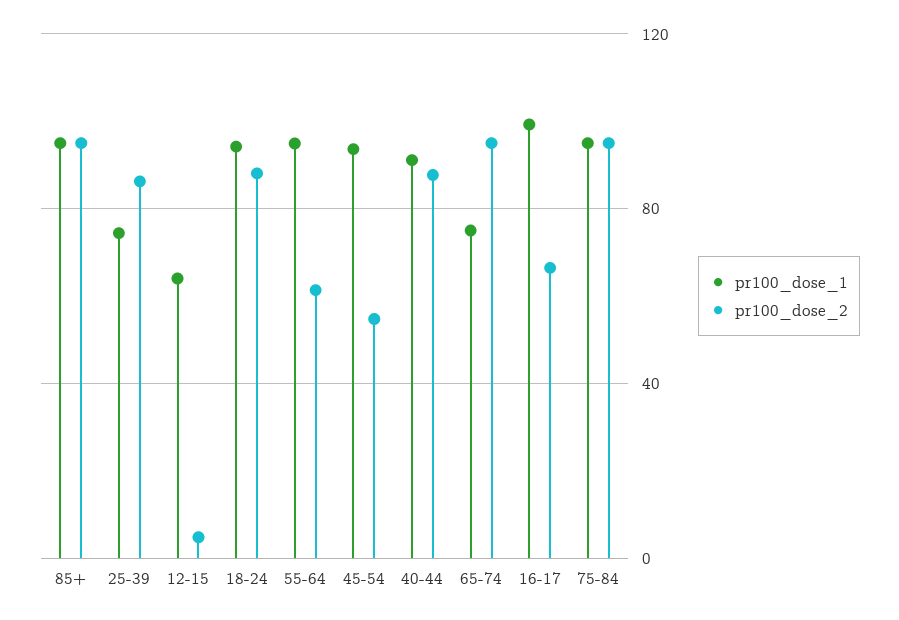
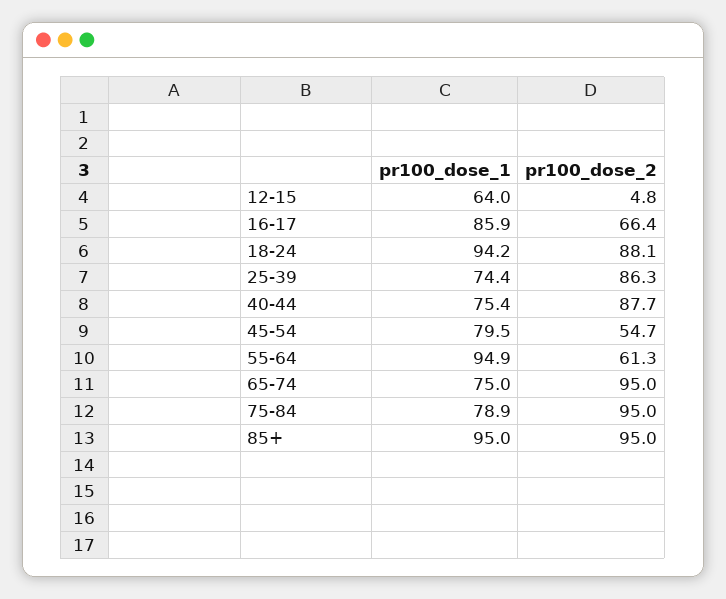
  {
    "pr100_dose_1": {
      "85+": 95,
      "25-39": 74.4,
      "12-15": 64,
      "18-24": 94.2,
      "55-64": 94.9,
-     "45-54": 95,
+     "45-54": 79.5,
-     "40-44": 90,
+     "40-44": 75.4,
      "65-74": 75,
-     "16-17": 100,
+     "16-17": 85.9,
-     "75-84": 95
+     "75-84": 78.9
    },
    "pr100_dose_2": {
      "85+": 95,
      "25-39": 86.3,
      "12-15": 4.8,
      "18-24": 88.1,
      "55-64": 61.3,
      "45-54": 54.7,
      "40-44": 87.7,
      "65-74": 95,
      "16-17": 66.4,
      "75-84": 95
    }
  }

